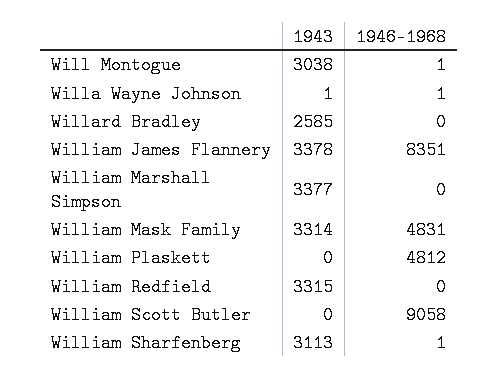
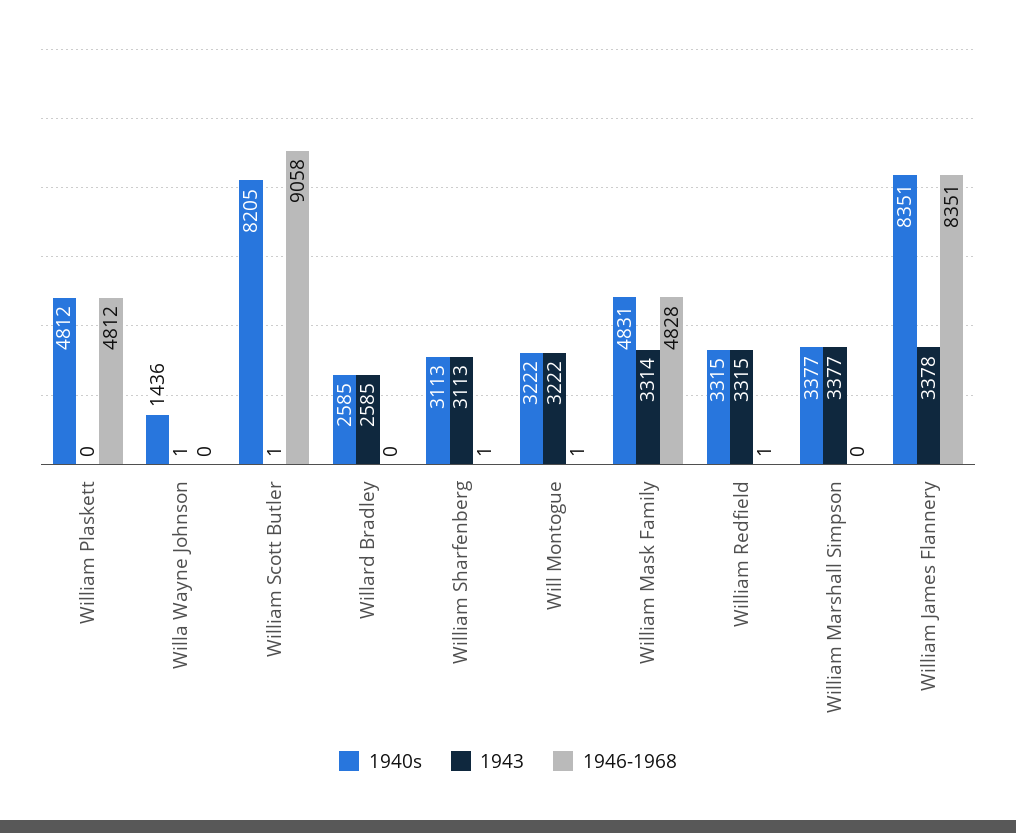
  {
    "1943": {
-     "Will Montogue": 3038,
+     "Will Montogue": 3222,
      "Willa Wayne Johnson": 1,
      "Willard Bradley": 2585,
      "William James Flannery": 3378,
      "William Marshall Simpson": 3377,
      "William Mask Family": 3314,
      "William Plaskett": 0,
      "William Redfield": 3315,
-     "William Scott Butler": 0,
+     "William Scott Butler": 1,
      "William Sharfenberg": 3113
    },
    "1946-1968": {
      "Will Montogue": 1,
-     "Willa Wayne Johnson": 1,
+     "Willa Wayne Johnson": 0,
      "Willard Bradley": 0,
      "William James Flannery": 8351,
      "William Marshall Simpson": 0,
-     "William Mask Family": 4831,
+     "William Mask Family": 4828,
      "William Plaskett": 4812,
-     "William Redfield": 0,
+     "William Redfield": 1,
      "William Scott Butler": 9058,
      "William Sharfenberg": 1
-   }
+   },
+   "1940s": {
+     "William Plaskett": 4812,
+     "Willa Wayne Johnson": 1436,
+     "William Scott Butler": 8205,
+     "Willard Bradley": 2585,
+     "William Sharfenberg": 3113,
+     "Will Montogue": 3222,
+     "William Mask Family": 4831,
+     "William Redfield": 3315,
+     "William Marshall Simpson": 3377,
+     "William James Flannery": 8351
+   }
  }

